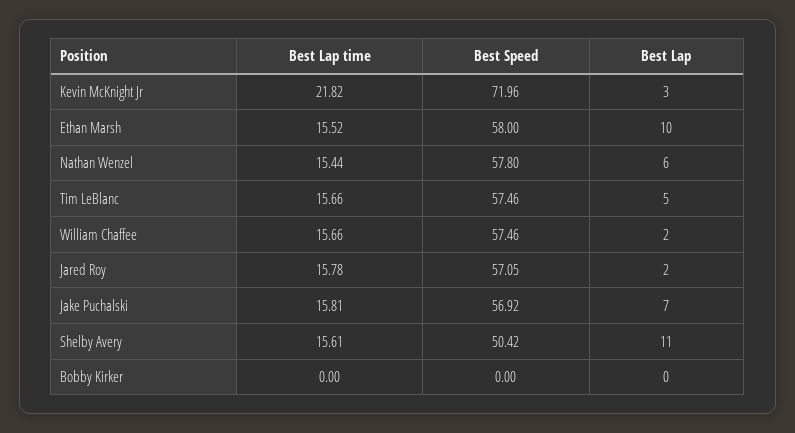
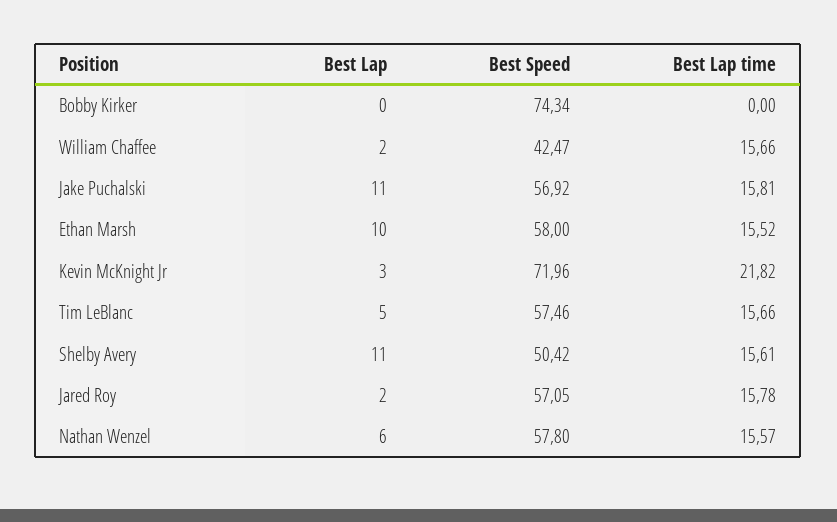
  {
    "Best Lap time": {
      "Kevin McKnight Jr": 21.82,
      "Ethan Marsh": 15.52,
-     "Nathan Wenzel": 15.44,
+     "Nathan Wenzel": 15.57,
      "Tim LeBlanc": 15.66,
      "William Chaffee": 15.66,
      "Jared Roy": 15.78,
      "Jake Puchalski": 15.81,
      "Shelby Avery": 15.61,
      "Bobby Kirker": 0
    },
    "Best Speed": {
      "Kevin McKnight Jr": 71.96,
      "Ethan Marsh": 58,
      "Nathan Wenzel": 57.8,
      "Tim LeBlanc": 57.46,
-     "William Chaffee": 57.46,
+     "William Chaffee": 42.47,
      "Jared Roy": 57.05,
      "Jake Puchalski": 56.92,
      "Shelby Avery": 50.42,
-     "Bobby Kirker": 0
+     "Bobby Kirker": 74.34
    },
    "Best Lap": {
      "Kevin McKnight Jr": 3,
      "Ethan Marsh": 10,
      "Nathan Wenzel": 6,
      "Tim LeBlanc": 5,
      "William Chaffee": 2,
      "Jared Roy": 2,
-     "Jake Puchalski": 7,
+     "Jake Puchalski": 11,
      "Shelby Avery": 11,
      "Bobby Kirker": 0
    }
  }

